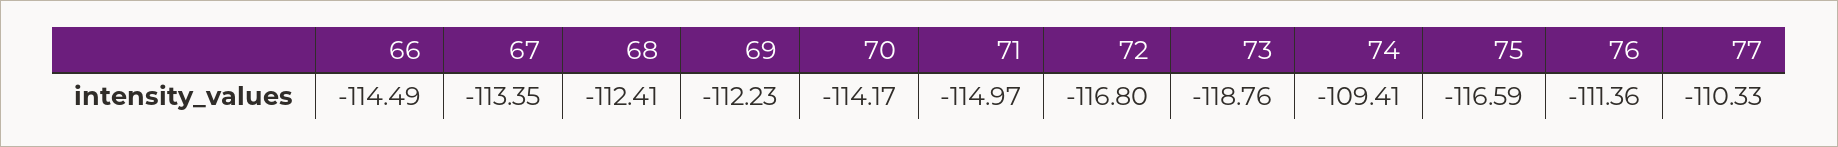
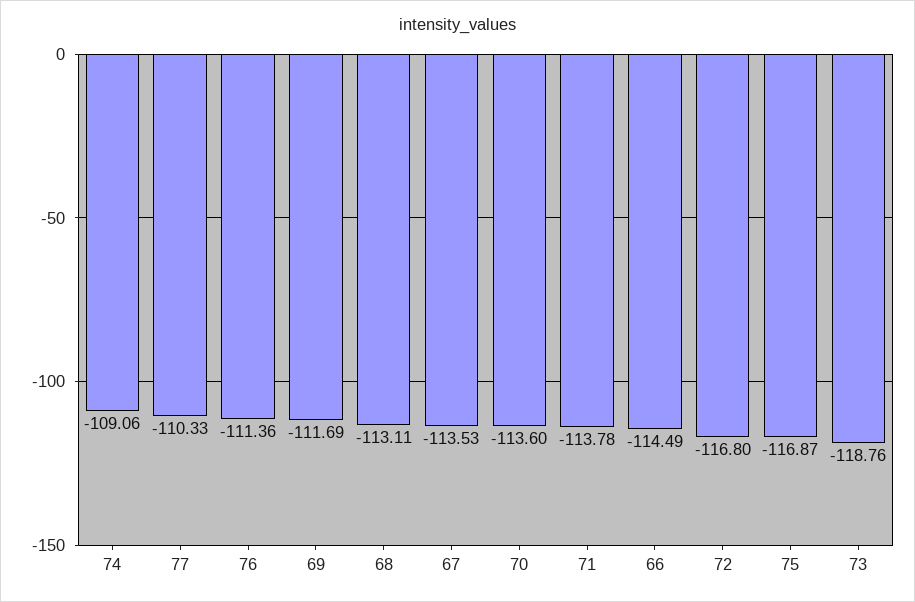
  {
    "66": -114.49,
-   "67": -113.35,
+   "67": -113.53,
-   "68": -112.41,
+   "68": -113.11,
-   "69": -112.23,
+   "69": -111.69,
-   "70": -114.17,
+   "70": -113.6,
-   "71": -114.97,
+   "71": -113.78,
    "72": -116.8,
    "73": -118.76,
-   "74": -109.41,
+   "74": -109.06,
-   "75": -116.59,
+   "75": -116.87,
    "76": -111.36,
    "77": -110.33
  }

